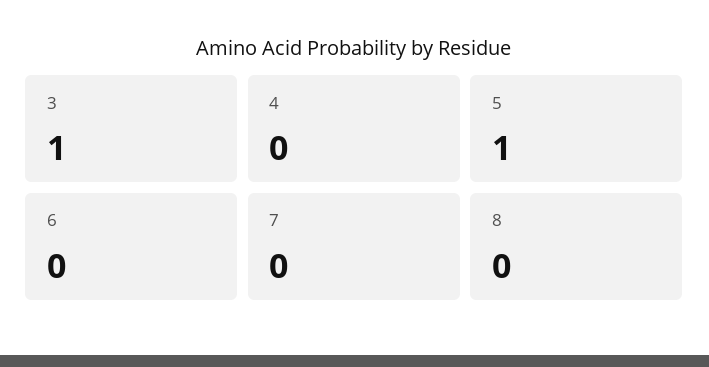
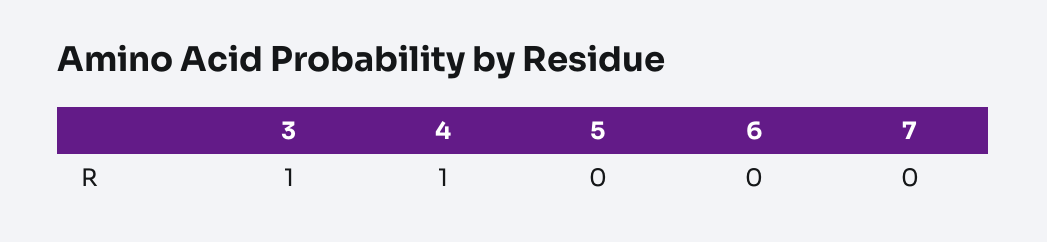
  {
    "3": 1,
-   "4": 0,
+   "4": 1,
-   "5": 1,
+   "5": 0,
    "6": 0,
-   "7": 0,
+   "7": 0
-   "8": 0
  }

